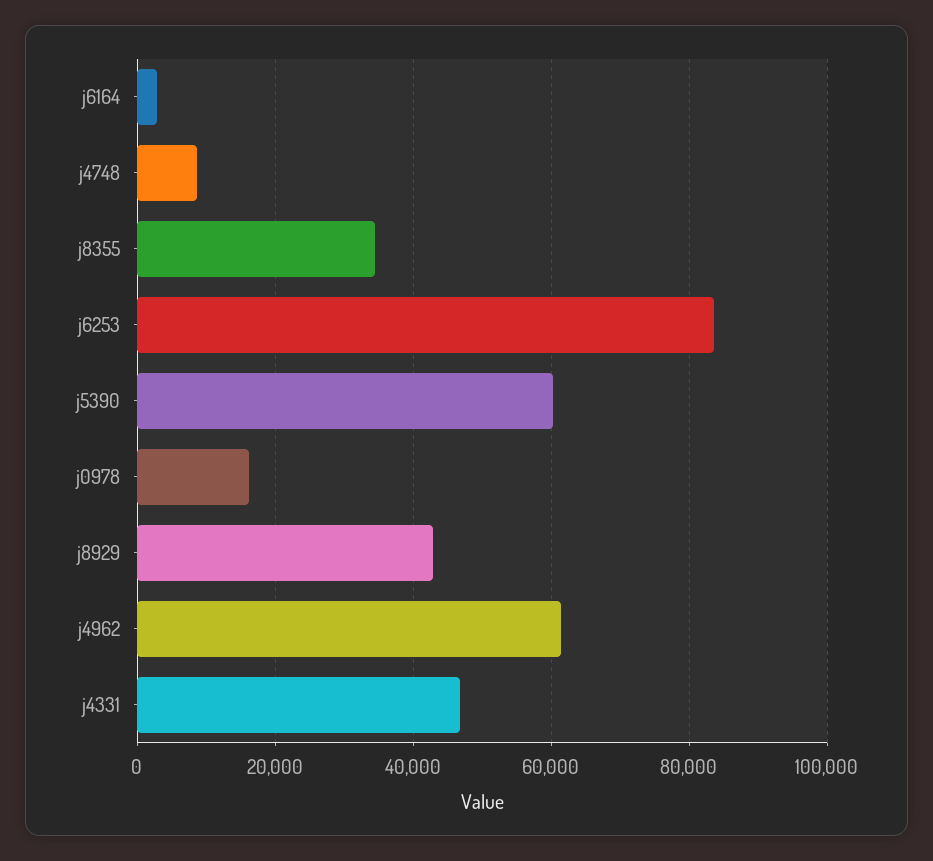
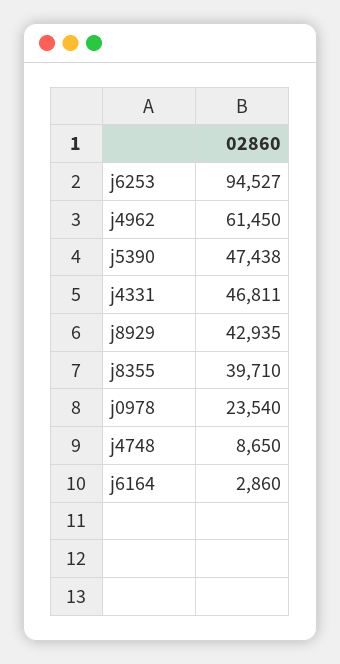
  {
    "j6164": 2860,
    "j4748": 8650,
-   "j8355": 34000,
+   "j8355": 39710,
-   "j6253": 84000,
+   "j6253": 94527,
-   "j5390": 60000,
+   "j5390": 47438,
-   "j0978": 16000,
+   "j0978": 23540,
    "j8929": 42935,
    "j4962": 61450,
    "j4331": 46811
  }

